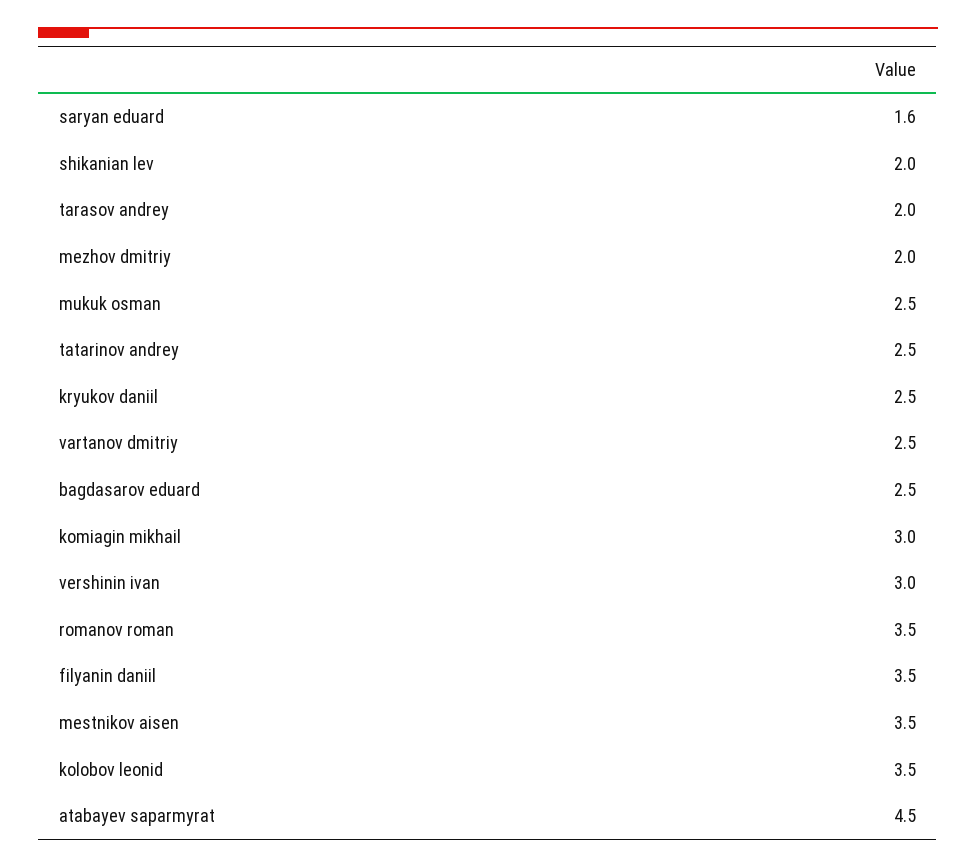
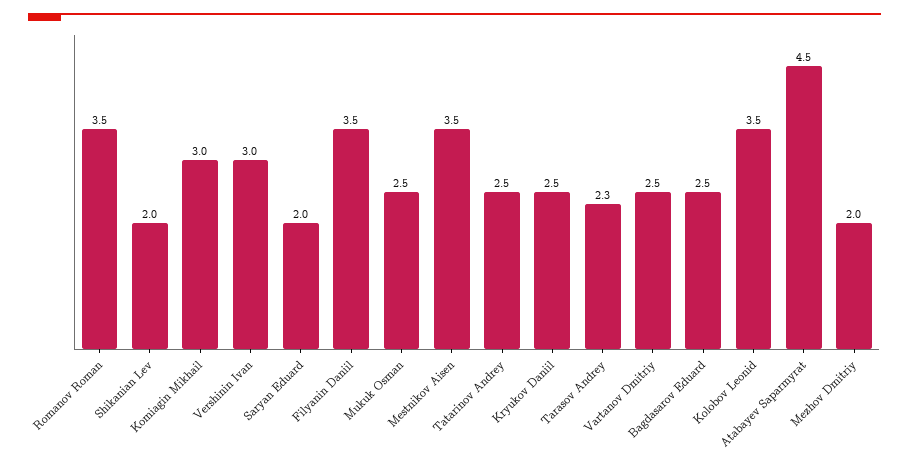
  {
-   "saryan eduard": 1.6,
+   "saryan eduard": 2,
    "shikanian lev": 2,
-   "tarasov andrey": 2,
+   "tarasov andrey": 2.3,
    "mezhov dmitriy": 2,
    "mukuk osman": 2.5,
    "tatarinov andrey": 2.5,
    "kryukov daniil": 2.5,
    "vartanov dmitriy": 2.5,
    "bagdasarov eduard": 2.5,
    "komiagin mikhail": 3,
    "vershinin ivan": 3,
    "romanov roman": 3.5,
    "filyanin daniil": 3.5,
    "mestnikov aisen": 3.5,
    "kolobov leonid": 3.5,
    "atabayev saparmyrat": 4.5
  }

